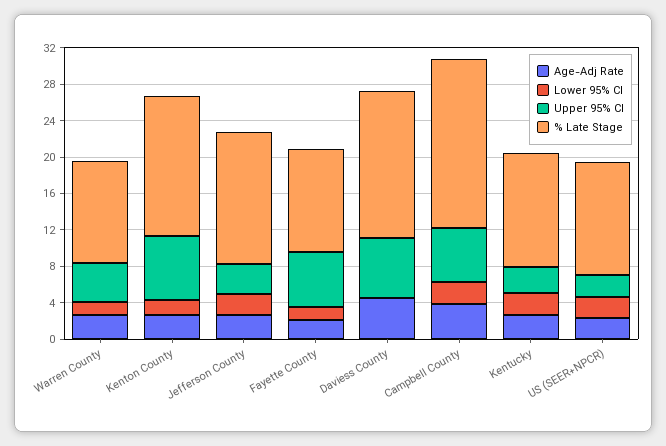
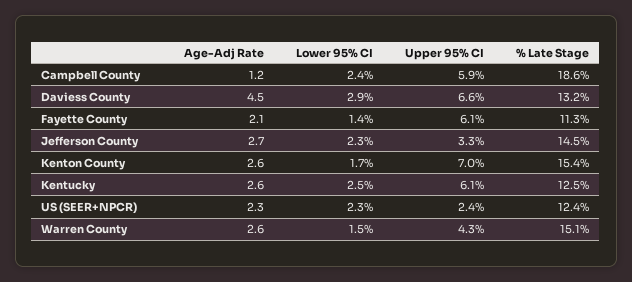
  {
    "Age-Adj Rate": {
      "Warren County": 2.6,
      "Kenton County": 2.6,
      "Jefferson County": 2.7,
      "Fayette County": 2.1,
      "Daviess County": 4.5,
-     "Campbell County": 4,
+     "Campbell County": 1.2,
      "Kentucky": 2.6,
      "US (SEER+NPCR)": 2.3
    },
    "Lower 95% CI": {
      "Warren County": 1.5,
      "Kenton County": 1.7,
      "Jefferson County": 2.3,
      "Fayette County": 1.4,
-     "Daviess County": 0,
+     "Daviess County": 2.9,
      "Campbell County": 2.4,
      "Kentucky": 2.5,
      "US (SEER+NPCR)": 2.3
    },
    "Upper 95% CI": {
      "Warren County": 4.3,
      "Kenton County": 7,
      "Jefferson County": 3.3,
      "Fayette County": 6.1,
      "Daviess County": 6.6,
      "Campbell County": 5.9,
-     "Kentucky": 3,
+     "Kentucky": 6.1,
      "US (SEER+NPCR)": 2.4
    },
    "% Late Stage": {
-     "Warren County": 11,
+     "Warren County": 15.1,
      "Kenton County": 15.4,
      "Jefferson County": 14.5,
      "Fayette County": 11.3,
-     "Daviess County": 16,
+     "Daviess County": 13.2,
      "Campbell County": 18.6,
      "Kentucky": 12.5,
      "US (SEER+NPCR)": 12.4
    }
  }

